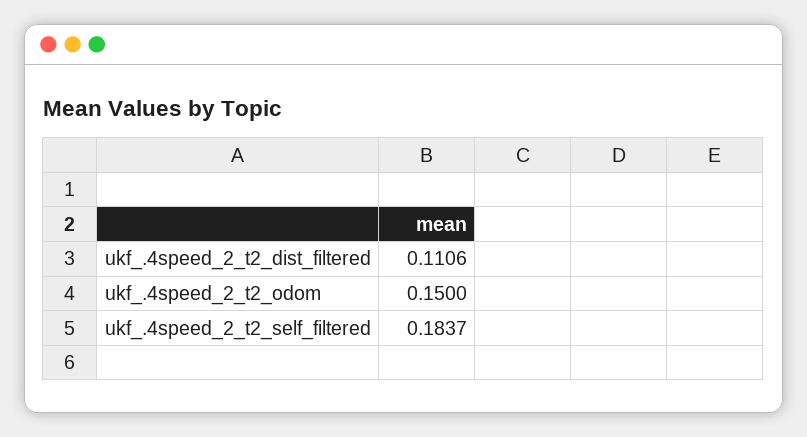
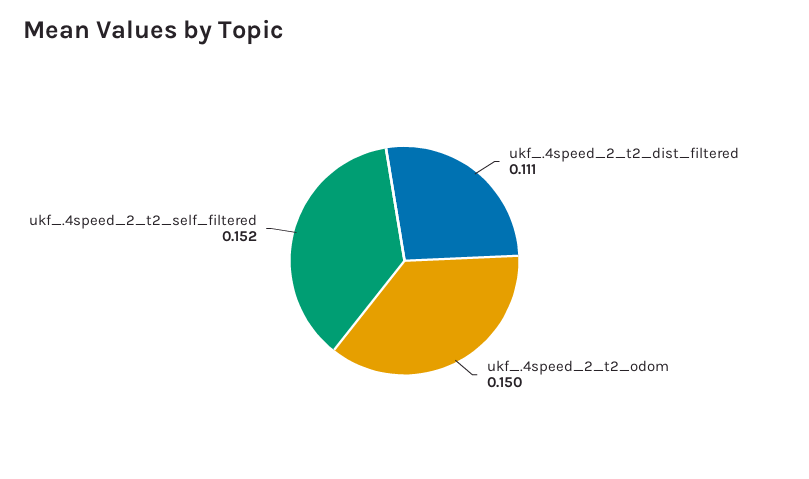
  {
    "ukf_.4speed_2_t2_dist_filtered": 0.1106,
    "ukf_.4speed_2_t2_odom": 0.15,
-   "ukf_.4speed_2_t2_self_filtered": 0.1837
+   "ukf_.4speed_2_t2_self_filtered": 0.152
  }

